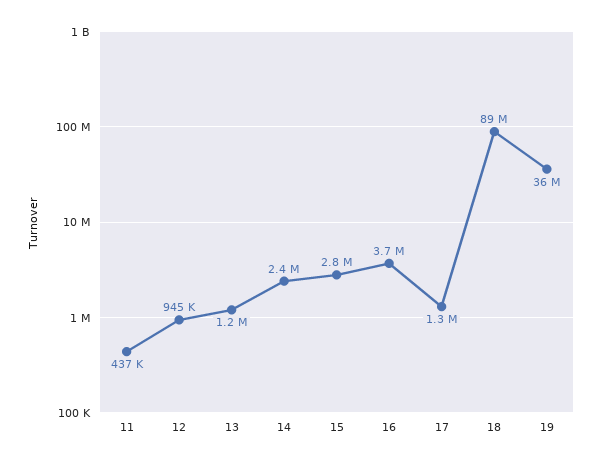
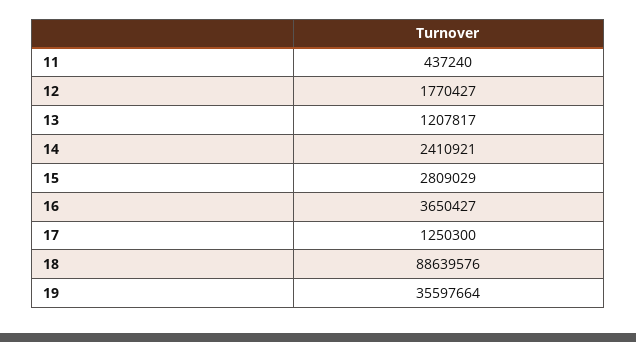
  {
    "11": 437240,
-   "12": 945000,
+   "12": 1770427,
    "13": 1207817,
    "14": 2410921,
    "15": 2809029,
    "16": 3650427,
    "17": 1250300,
    "18": 88639576,
    "19": 35597664
  }

